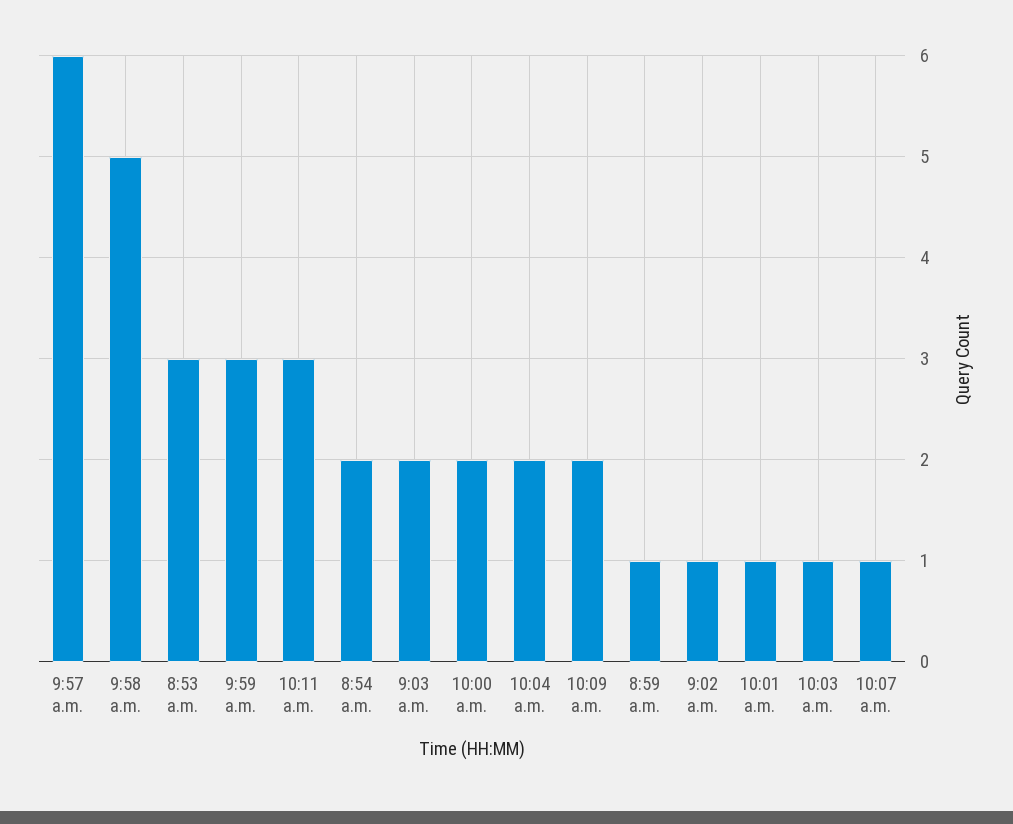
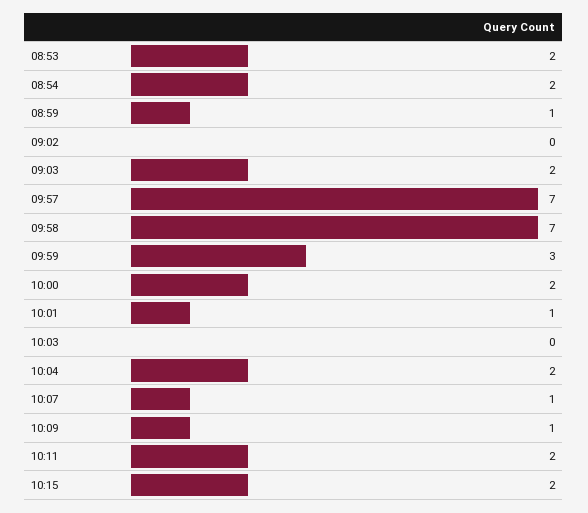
  {
-   "9:57 a.m.": 6,
+   "9:57 a.m.": 7,
-   "9:58 a.m.": 5,
+   "9:58 a.m.": 7,
-   "8:53 a.m.": 3,
+   "8:53 a.m.": 2,
    "9:59 a.m.": 3,
-   "10:11 a.m.": 3,
+   "10:11 a.m.": 2,
    "8:54 a.m.": 2,
    "9:03 a.m.": 2,
    "10:00 a.m.": 2,
    "10:04 a.m.": 2,
-   "10:09 a.m.": 2,
+   "10:09 a.m.": 1,
    "8:59 a.m.": 1,
-   "9:02 a.m.": 1,
+   "9:02 a.m.": 0,
    "10:01 a.m.": 1,
-   "10:03 a.m.": 1,
+   "10:03 a.m.": 0,
-   "10:07 a.m.": 1
+   "10:07 a.m.": 1,
+   "10:15": 2
  }

